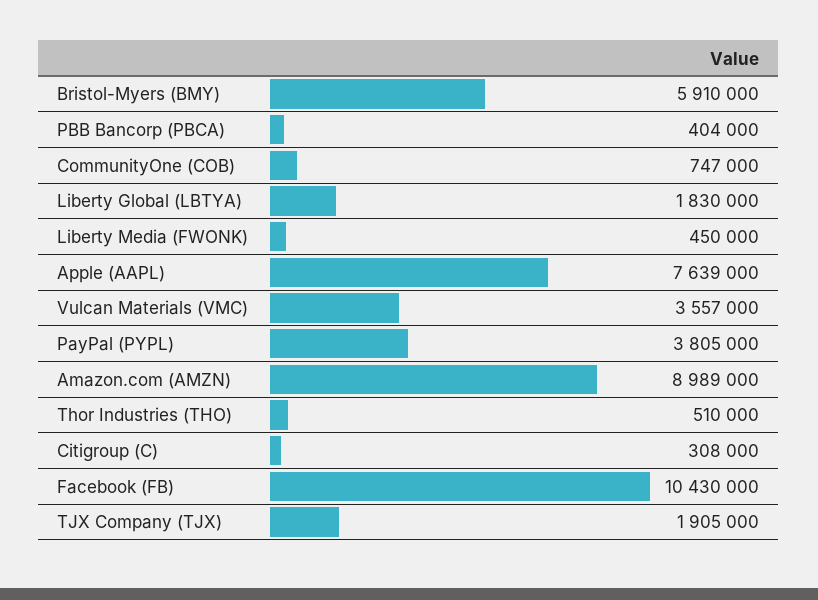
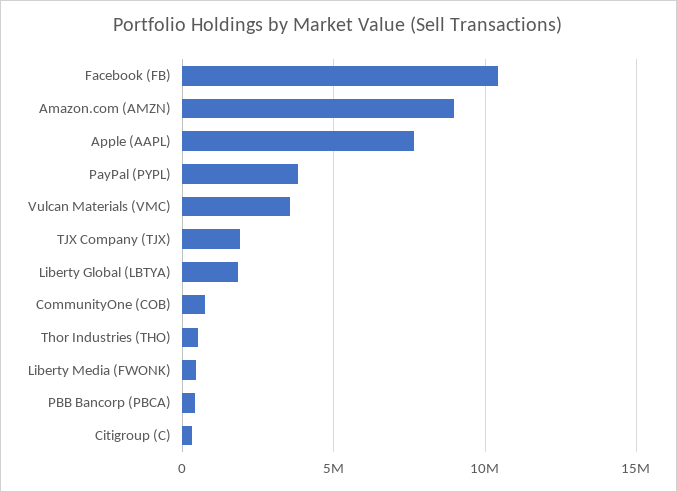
  {
-   "Bristol-Myers (BMY)": 5910000,
    "PBB Bancorp (PBCA)": 404000,
    "CommunityOne (COB)": 747000,
    "Liberty Global (LBTYA)": 1830000,
    "Liberty Media (FWONK)": 450000,
    "Apple (AAPL)": 7639000,
    "Vulcan Materials (VMC)": 3557000,
    "PayPal (PYPL)": 3805000,
    "Amazon.com (AMZN)": 8989000,
    "Thor Industries (THO)": 510000,
    "Citigroup (C)": 308000,
    "Facebook (FB)": 10430000,
    "TJX Company (TJX)": 1905000
  }

